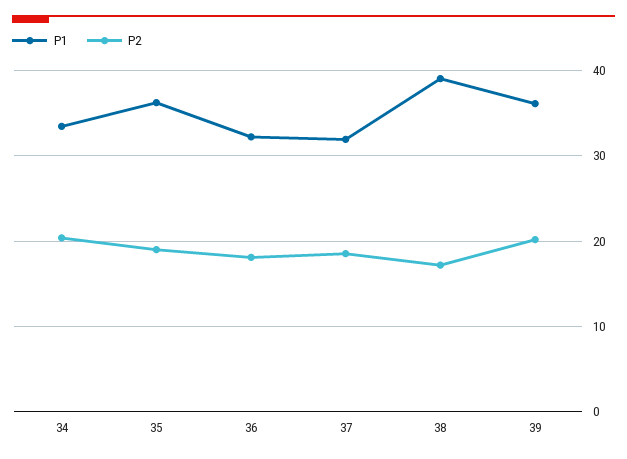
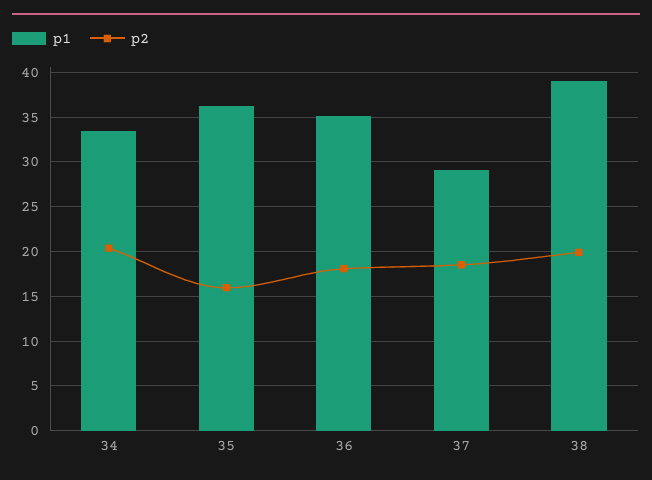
  {
    "P1": {
      "34": 33,
      "35": 36,
-     "36": 32,
+     "36": 35,
-     "37": 32,
+     "37": 29,
-     "38": 39,
+     "38": 39
-     "39": 36
    },
    "P2": {
      "34": 20,
-     "35": 19,
+     "35": 16,
      "36": 18,
      "37": 19,
-     "38": 17,
+     "38": 20
-     "39": 20
    }
  }

